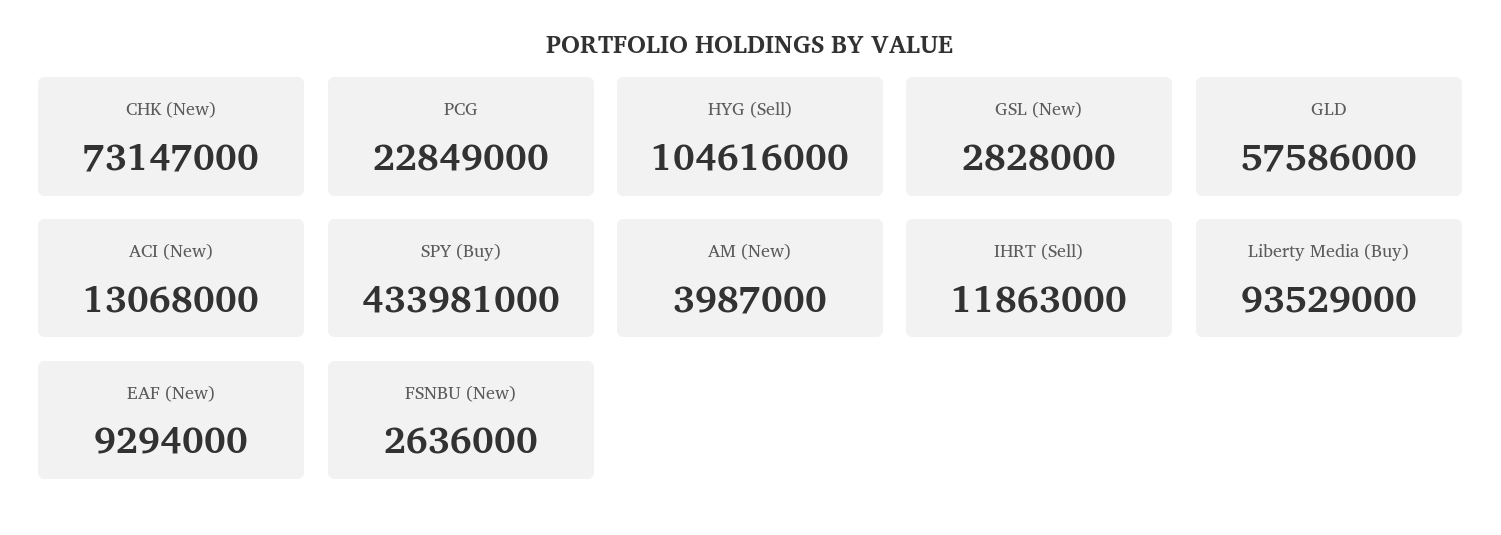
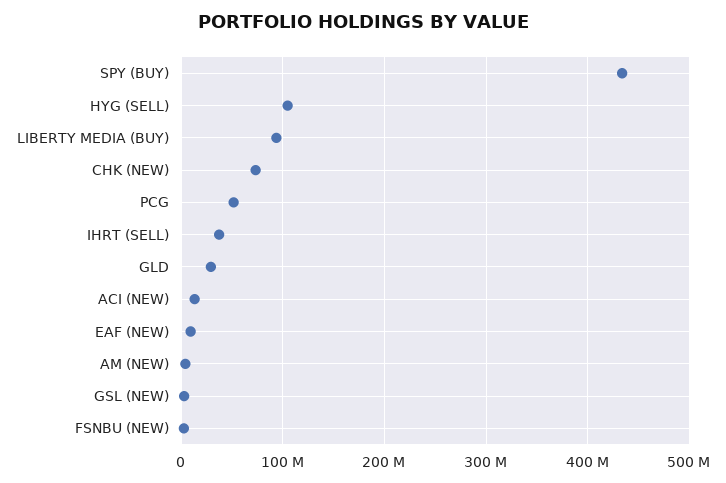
  {
    "CHK (New)": 73147000,
-   "PCG": 22849000,
+   "PCG": 50000000,
    "HYG (Sell)": 104616000,
    "GSL (New)": 2828000,
-   "GLD": 57586000,
+   "GLD": 30000000,
    "ACI (New)": 13068000,
    "SPY (Buy)": 433981000,
    "AM (New)": 3987000,
-   "IHRT (Sell)": 11863000,
+   "IHRT (Sell)": 40000000,
    "Liberty Media (Buy)": 93529000,
    "EAF (New)": 9294000,
    "FSNBU (New)": 2636000
  }

